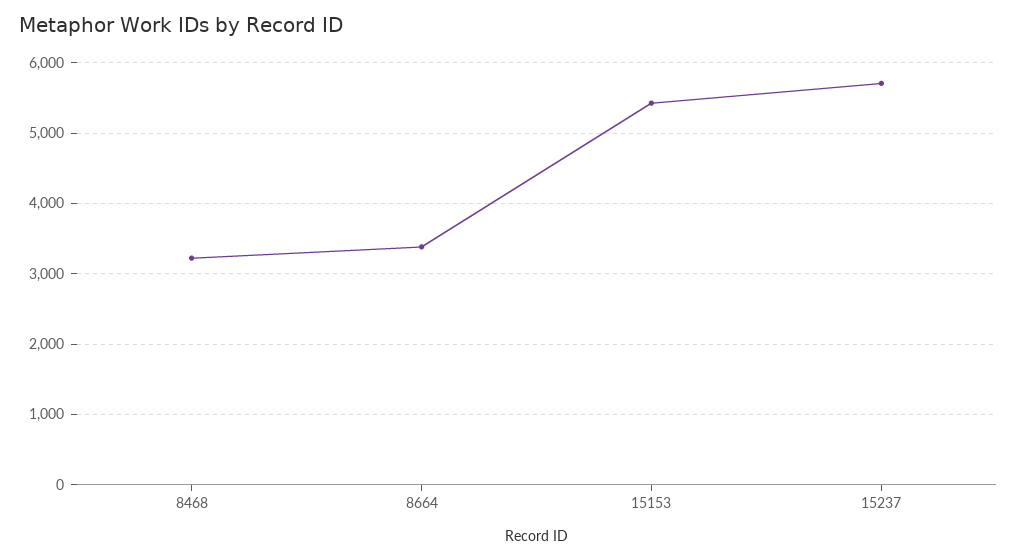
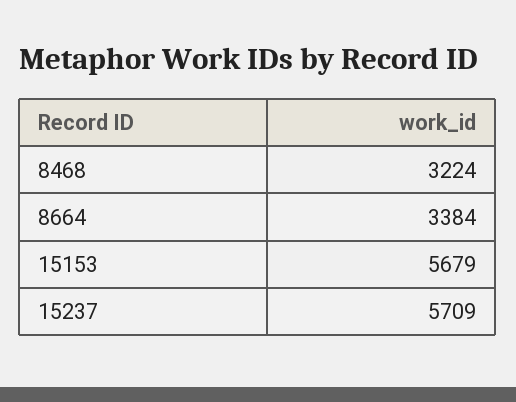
  {
    "8468": 3224,
    "8664": 3384,
-   "15153": 5400,
+   "15153": 5679,
    "15237": 5709
  }

